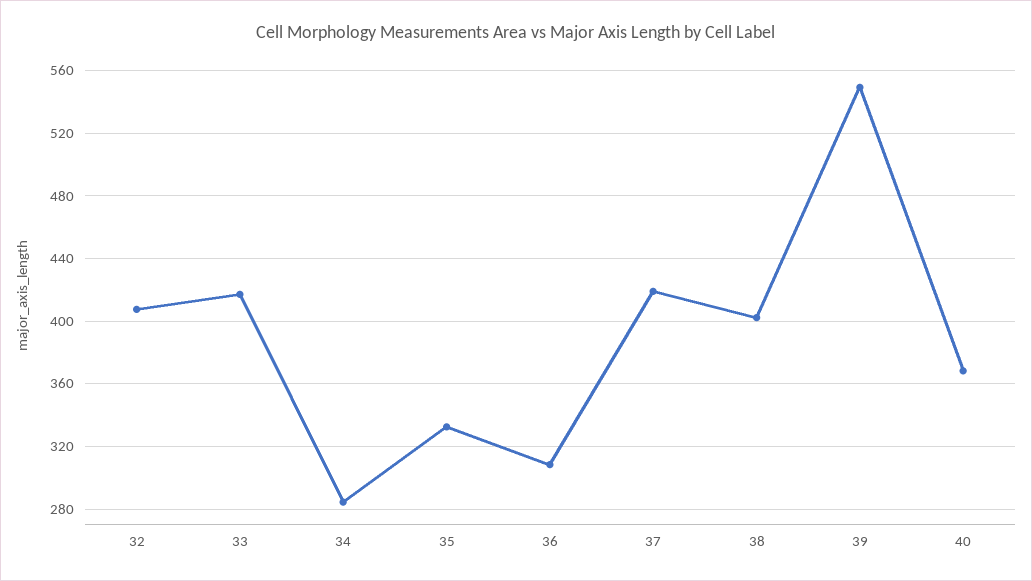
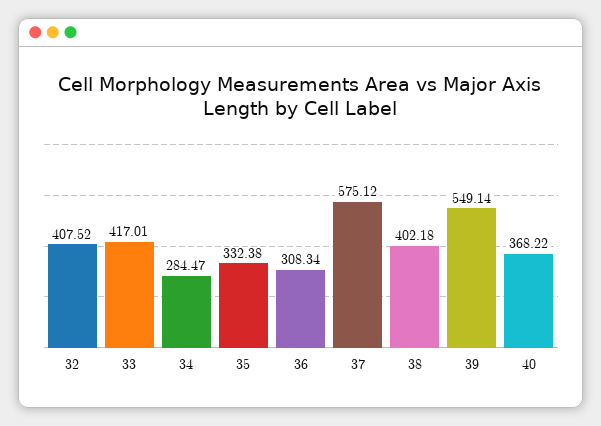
  {
    "32": 407.52,
    "33": 417.01,
    "34": 284.47,
    "35": 332.38,
    "36": 308.34,
-   "37": 420,
+   "37": 575.12,
    "38": 402.18,
    "39": 549.14,
    "40": 368.22
  }

